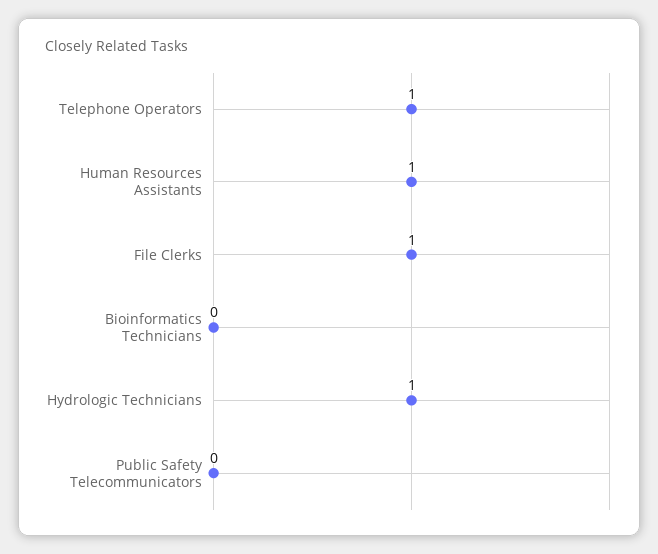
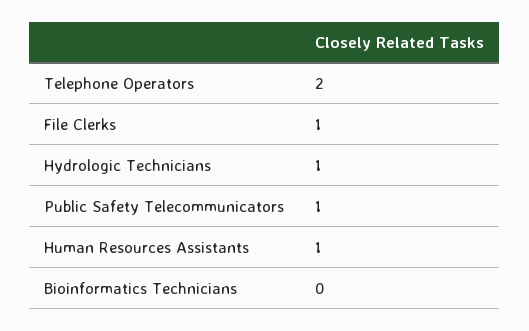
  {
-   "Telephone Operators": 1,
+   "Telephone Operators": 2,
    "Human Resources Assistants": 1,
    "File Clerks": 1,
    "Bioinformatics Technicians": 0,
    "Hydrologic Technicians": 1,
-   "Public Safety Telecommunicators": 0
+   "Public Safety Telecommunicators": 1
  }

